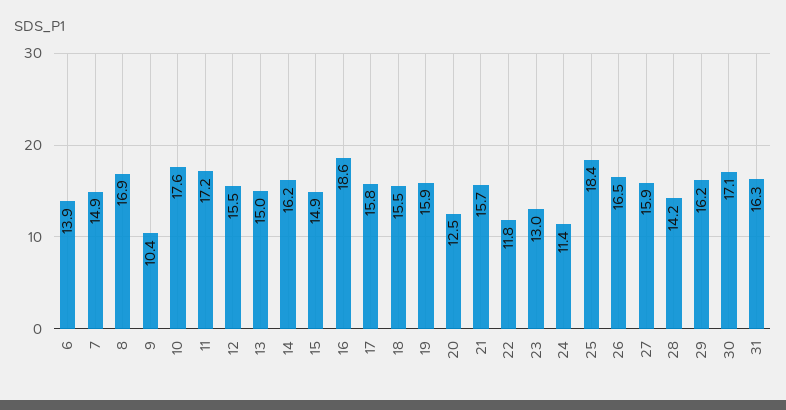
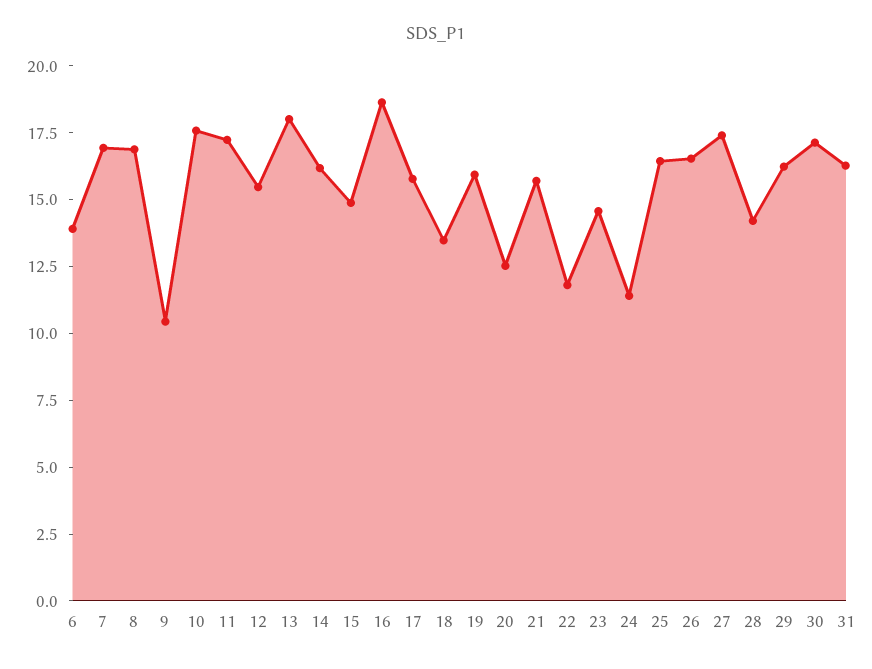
  {
    "6": 13.9,
-   "7": 14.9,
+   "7": 17,
    "8": 16.9,
    "9": 10.4,
    "10": 17.6,
    "11": 17.2,
    "12": 15.5,
-   "13": 15,
+   "13": 18,
    "14": 16.2,
    "15": 14.9,
    "16": 18.6,
    "17": 15.8,
-   "18": 15.5,
+   "18": 13.5,
    "19": 15.9,
    "20": 12.5,
    "21": 15.7,
    "22": 11.8,
-   "23": 13,
+   "23": 14.5,
    "24": 11.4,
-   "25": 18.4,
+   "25": 16.5,
    "26": 16.5,
-   "27": 15.9,
+   "27": 17.5,
    "28": 14.2,
    "29": 16.2,
    "30": 17.1,
    "31": 16.3
  }

